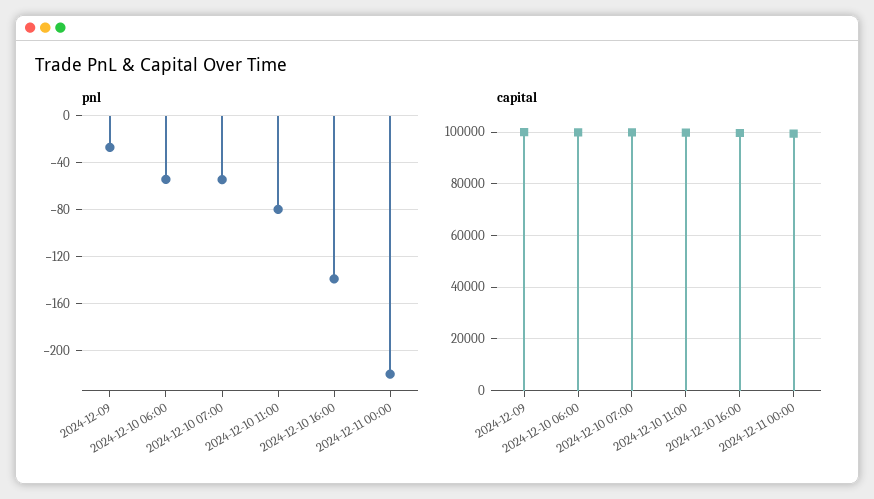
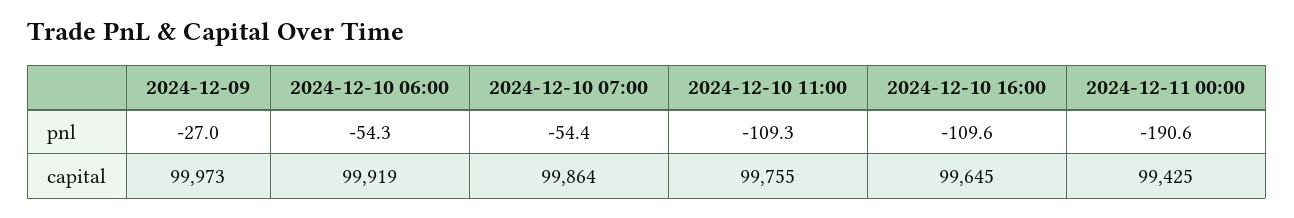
  {
    "pnl": {
      "2024-12-09": -27,
      "2024-12-10 06:00": -54.3,
      "2024-12-10 07:00": -54.4,
-     "2024-12-10 11:00": -80,
+     "2024-12-10 11:00": -109.3,
-     "2024-12-10 16:00": -140,
+     "2024-12-10 16:00": -109.6,
-     "2024-12-11 00:00": -220
+     "2024-12-11 00:00": -190.6
    },
    "capital": {
      "2024-12-09": 99973,
      "2024-12-10 06:00": 99919,
      "2024-12-10 07:00": 99864,
      "2024-12-10 11:00": 99755,
      "2024-12-10 16:00": 99645,
      "2024-12-11 00:00": 99425
    }
  }

